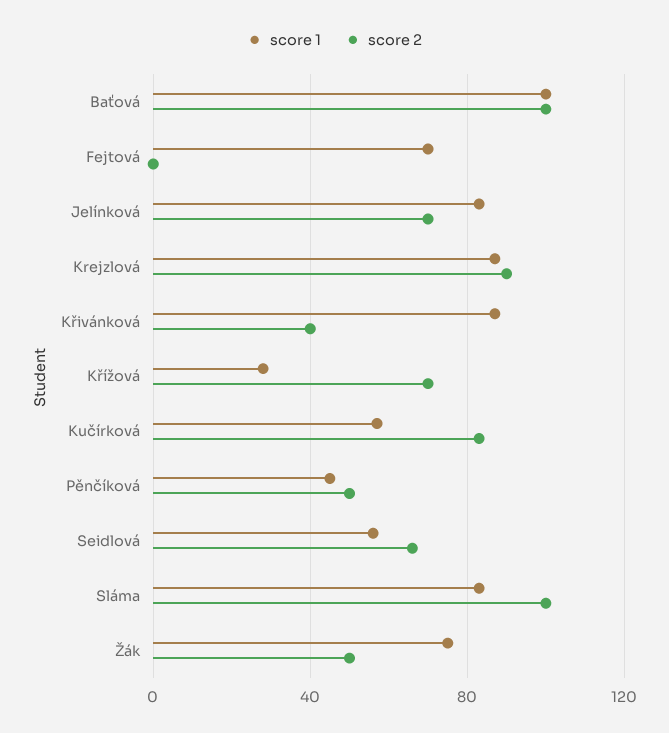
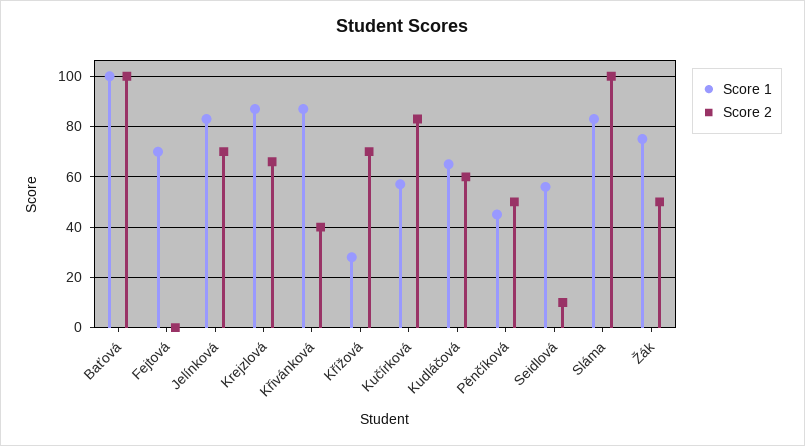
  {
    "score 1": {
      "Baťová": 100,
      "Fejtová": 70,
      "Jelínková": 85,
      "Krejzlová": 85,
      "Křivánková": 85,
      "Křížová": 30,
      "Kučírková": 55,
      "Pěnčíková": 45,
      "Seidlová": 55,
      "Sláma": 85,
-     "Žák": 75
+     "Žák": 75,
+     "Kudláčová": 65
    },
    "score 2": {
      "Baťová": 100,
      "Fejtová": 0,
      "Jelínková": 70,
-     "Krejzlová": 90,
+     "Krejzlová": 65,
      "Křivánková": 40,
      "Křížová": 70,
      "Kučírková": 85,
      "Pěnčíková": 50,
-     "Seidlová": 65,
+     "Seidlová": 10,
      "Sláma": 100,
-     "Žák": 50
+     "Žák": 50,
+     "Kudláčová": 60
    }
  }

